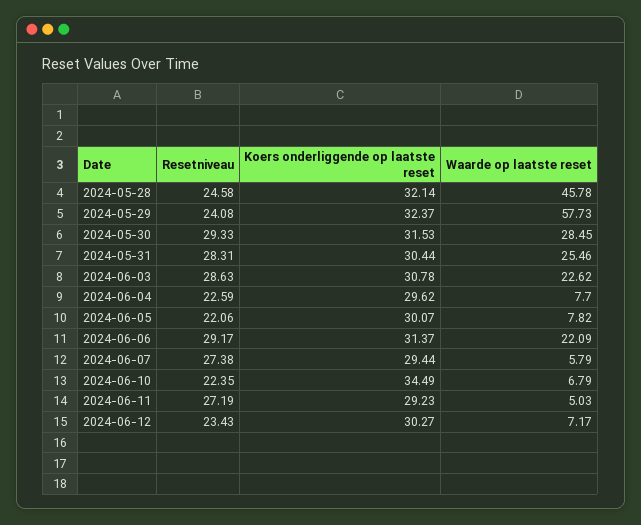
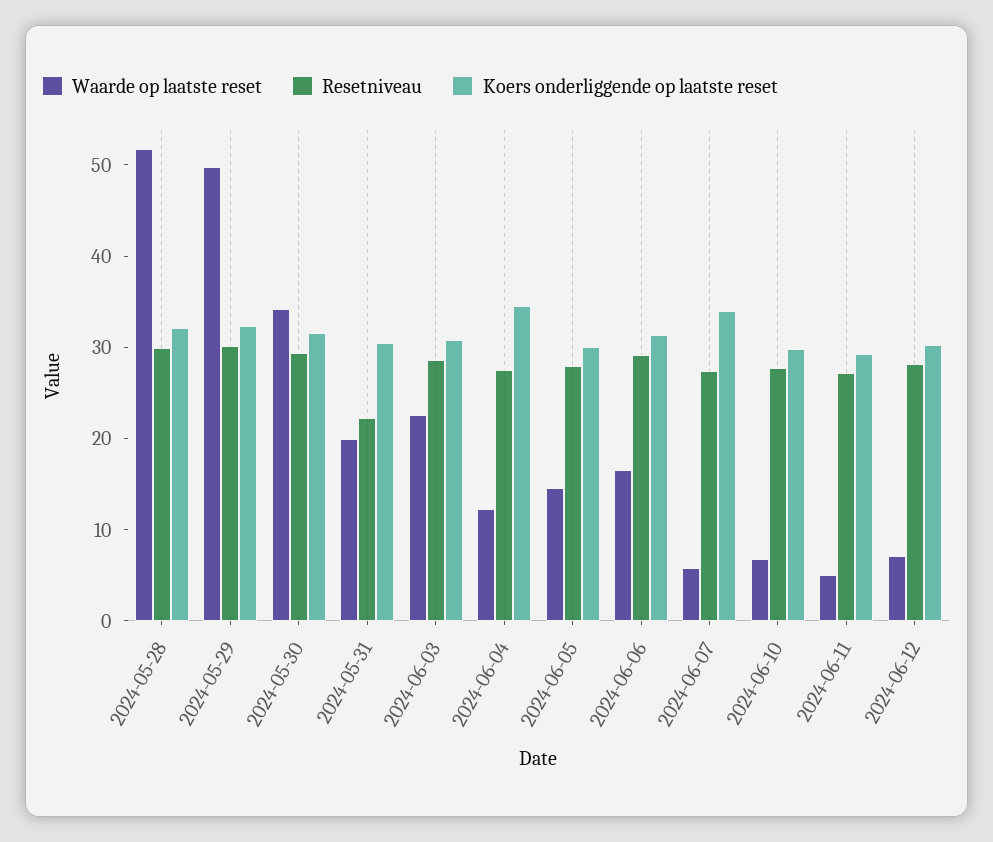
  {
    "Resetniveau": {
-     "2024-05-28": 24.58,
+     "2024-05-28": 30,
-     "2024-05-29": 24.08,
+     "2024-05-29": 30,
      "2024-05-30": 29.33,
-     "2024-05-31": 28.31,
+     "2024-05-31": 22,
      "2024-06-03": 28.63,
-     "2024-06-04": 22.59,
+     "2024-06-04": 28,
-     "2024-06-05": 22.06,
+     "2024-06-05": 28,
      "2024-06-06": 29.17,
      "2024-06-07": 27.38,
-     "2024-06-10": 22.35,
+     "2024-06-10": 28,
      "2024-06-11": 27.19,
-     "2024-06-12": 23.43
+     "2024-06-12": 28
    },
    "Koers onderliggende op laatste reset": {
      "2024-05-28": 32.14,
      "2024-05-29": 32.37,
      "2024-05-30": 31.53,
      "2024-05-31": 30.44,
      "2024-06-03": 30.78,
-     "2024-06-04": 29.62,
+     "2024-06-04": 34,
      "2024-06-05": 30.07,
      "2024-06-06": 31.37,
-     "2024-06-07": 29.44,
+     "2024-06-07": 34,
-     "2024-06-10": 34.49,
+     "2024-06-10": 30,
      "2024-06-11": 29.23,
      "2024-06-12": 30.27
    },
    "Waarde op laatste reset": {
-     "2024-05-28": 45.78,
+     "2024-05-28": 52,
-     "2024-05-29": 57.73,
+     "2024-05-29": 50,
-     "2024-05-30": 28.45,
+     "2024-05-30": 34,
-     "2024-05-31": 25.46,
+     "2024-05-31": 20,
      "2024-06-03": 22.62,
-     "2024-06-04": 7.7,
+     "2024-06-04": 12,
-     "2024-06-05": 7.82,
+     "2024-06-05": 14,
-     "2024-06-06": 22.09,
+     "2024-06-06": 16,
      "2024-06-07": 5.79,
      "2024-06-10": 6.79,
      "2024-06-11": 5.03,
      "2024-06-12": 7.17
    }
  }

